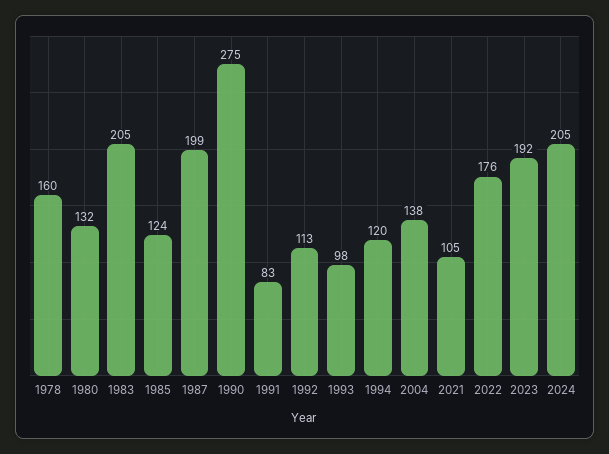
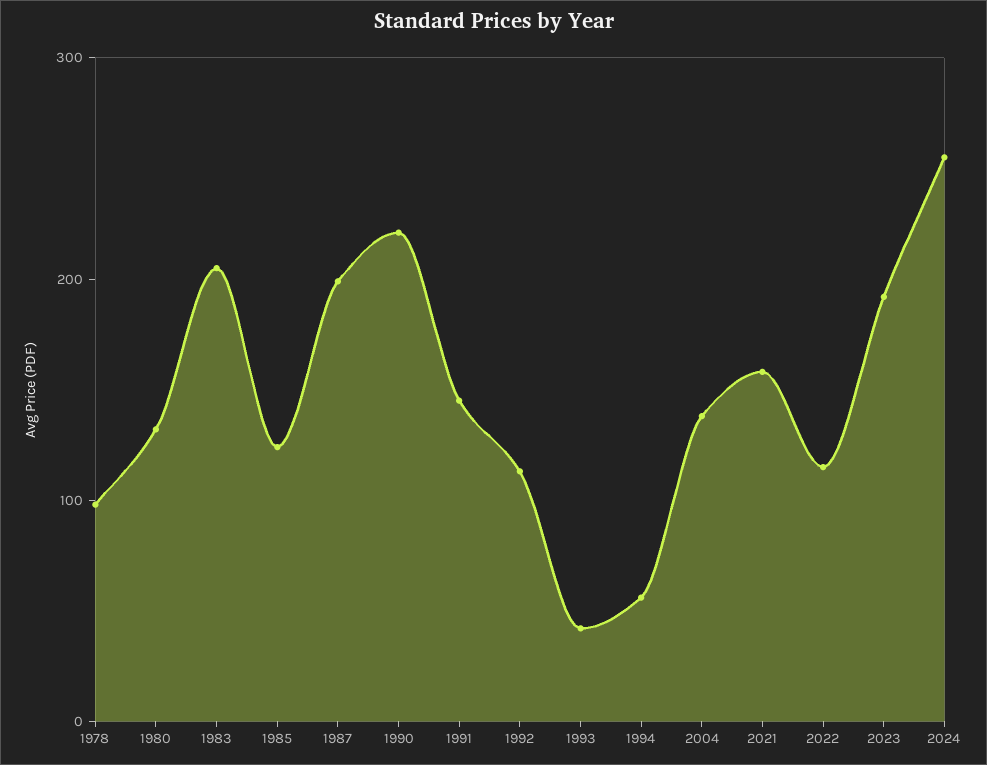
  {
-   "1978": 160,
+   "1978": 100,
    "1980": 132,
    "1983": 205,
    "1985": 124,
    "1987": 199,
-   "1990": 275,
+   "1990": 220,
-   "1991": 83,
+   "1991": 140,
    "1992": 113,
-   "1993": 98,
+   "1993": 40,
-   "1994": 120,
+   "1994": 60,
    "2004": 138,
-   "2021": 105,
+   "2021": 160,
-   "2022": 176,
+   "2022": 120,
    "2023": 192,
-   "2024": 205
+   "2024": 260
  }

